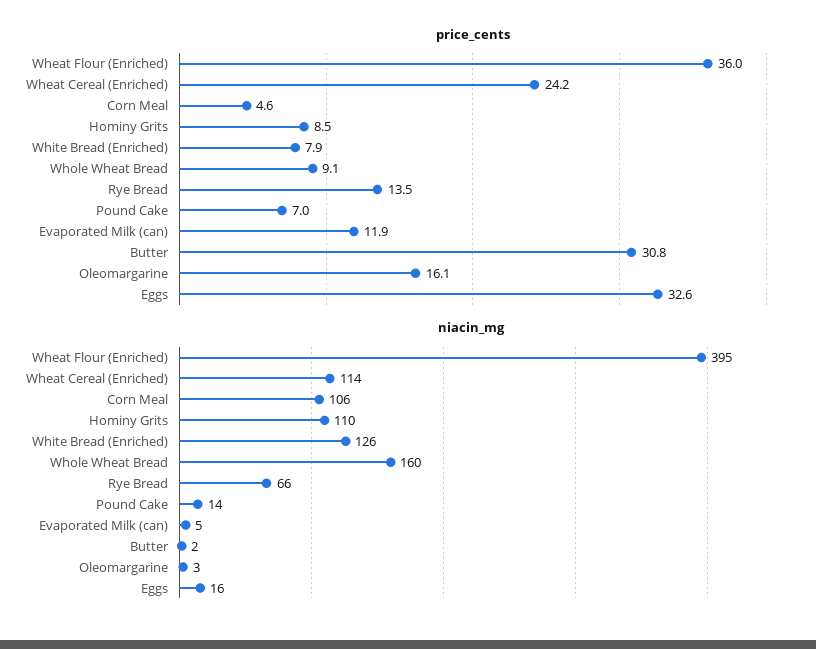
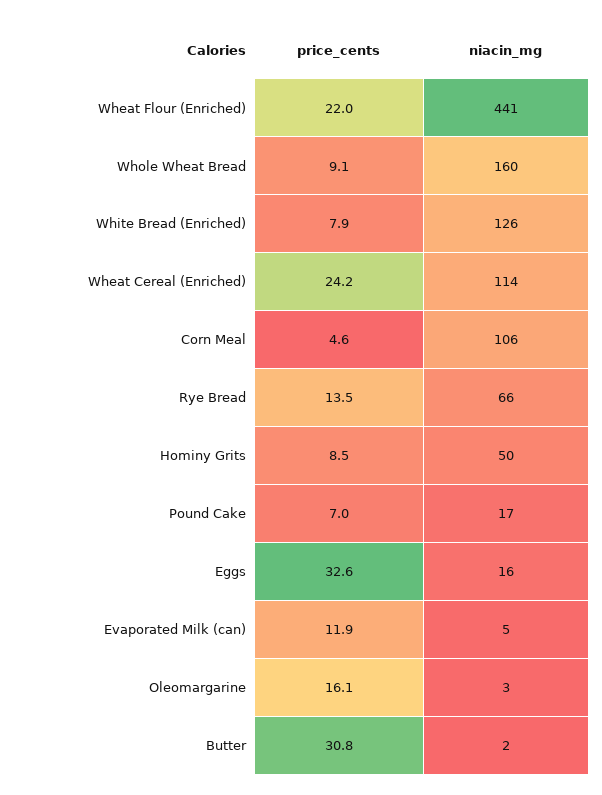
  {
    "price_cents": {
-     "Wheat Flour (Enriched)": 36,
+     "Wheat Flour (Enriched)": 22,
      "Wheat Cereal (Enriched)": 24.2,
      "Corn Meal": 4.6,
      "Hominy Grits": 8.5,
      "White Bread (Enriched)": 7.9,
      "Whole Wheat Bread": 9.1,
      "Rye Bread": 13.5,
      "Pound Cake": 7,
      "Evaporated Milk (can)": 11.9,
      "Butter": 30.8,
      "Oleomargarine": 16.1,
      "Eggs": 32.6
    },
    "niacin_mg": {
-     "Wheat Flour (Enriched)": 395,
+     "Wheat Flour (Enriched)": 441,
      "Wheat Cereal (Enriched)": 114,
      "Corn Meal": 106,
-     "Hominy Grits": 110,
+     "Hominy Grits": 50,
      "White Bread (Enriched)": 126,
      "Whole Wheat Bread": 160,
      "Rye Bread": 66,
-     "Pound Cake": 14,
+     "Pound Cake": 17,
      "Evaporated Milk (can)": 5,
      "Butter": 2,
      "Oleomargarine": 3,
      "Eggs": 16
    }
  }

